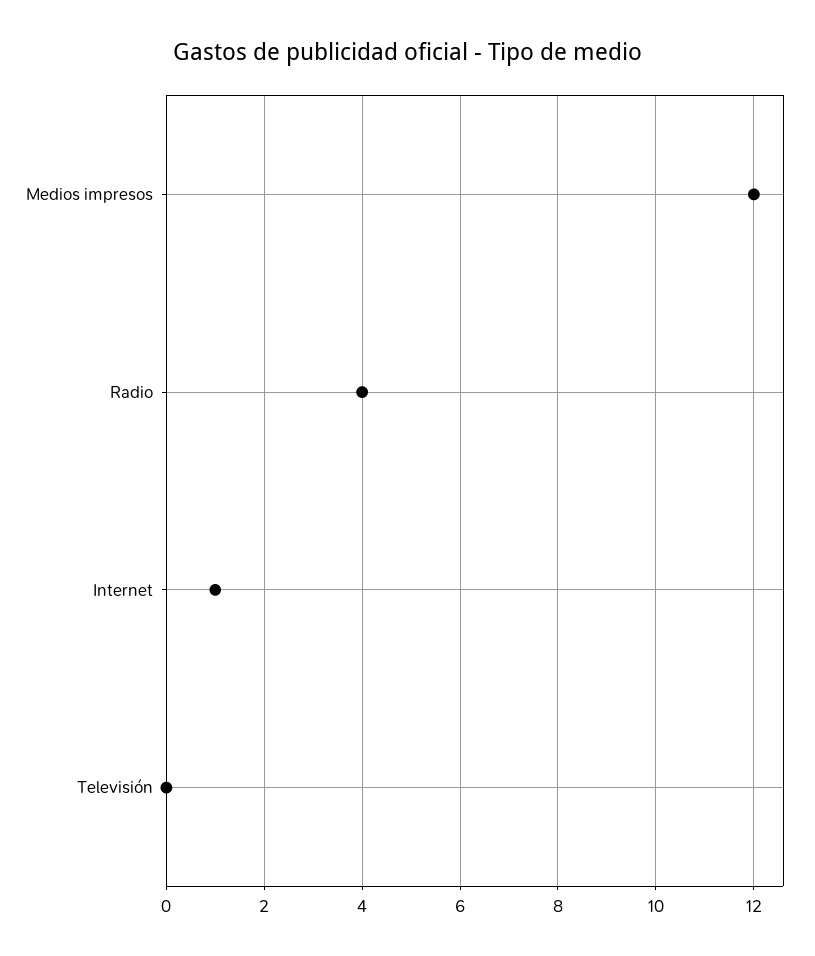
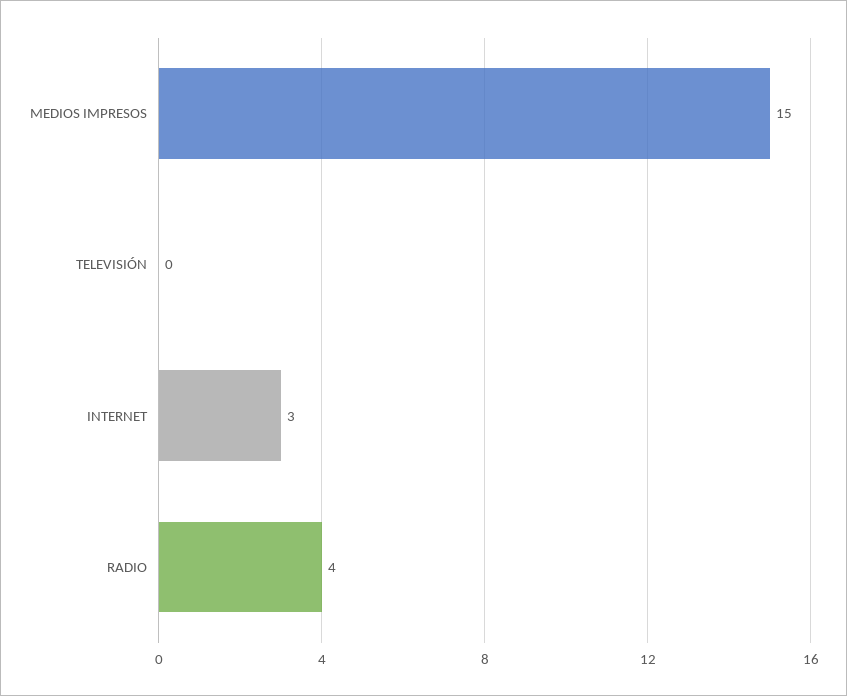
  {
-   "Medios impresos": 12,
+   "Medios impresos": 15,
    "Radio": 4,
-   "Internet": 1,
+   "Internet": 3,
    "Televisión": 0
  }

